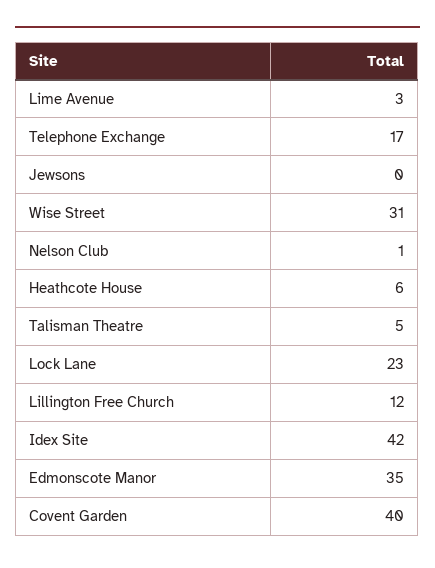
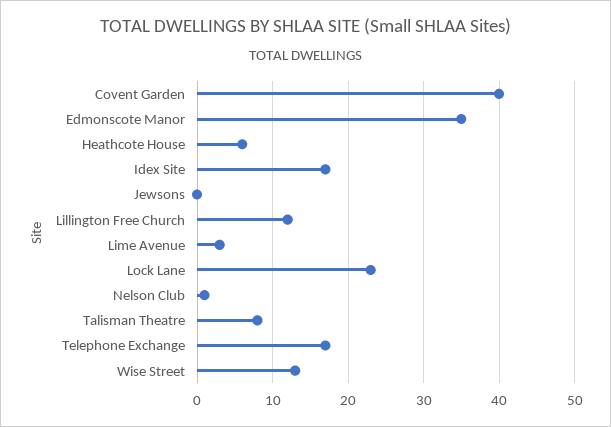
  {
    "Lime Avenue": 3,
    "Telephone Exchange": 17,
    "Jewsons": 0,
-   "Wise Street": 31,
+   "Wise Street": 13,
    "Nelson Club": 1,
    "Heathcote House": 6,
-   "Talisman Theatre": 5,
+   "Talisman Theatre": 8,
    "Lock Lane": 23,
    "Lillington Free Church": 12,
-   "Idex Site": 42,
+   "Idex Site": 17,
    "Edmonscote Manor": 35,
    "Covent Garden": 40
  }

